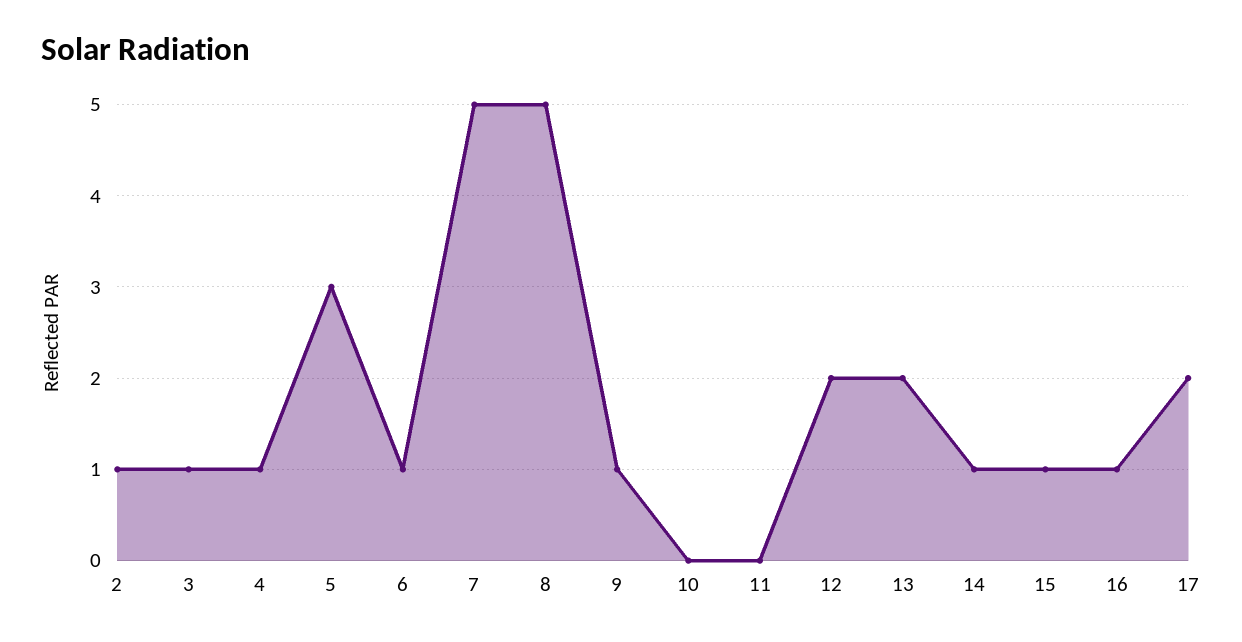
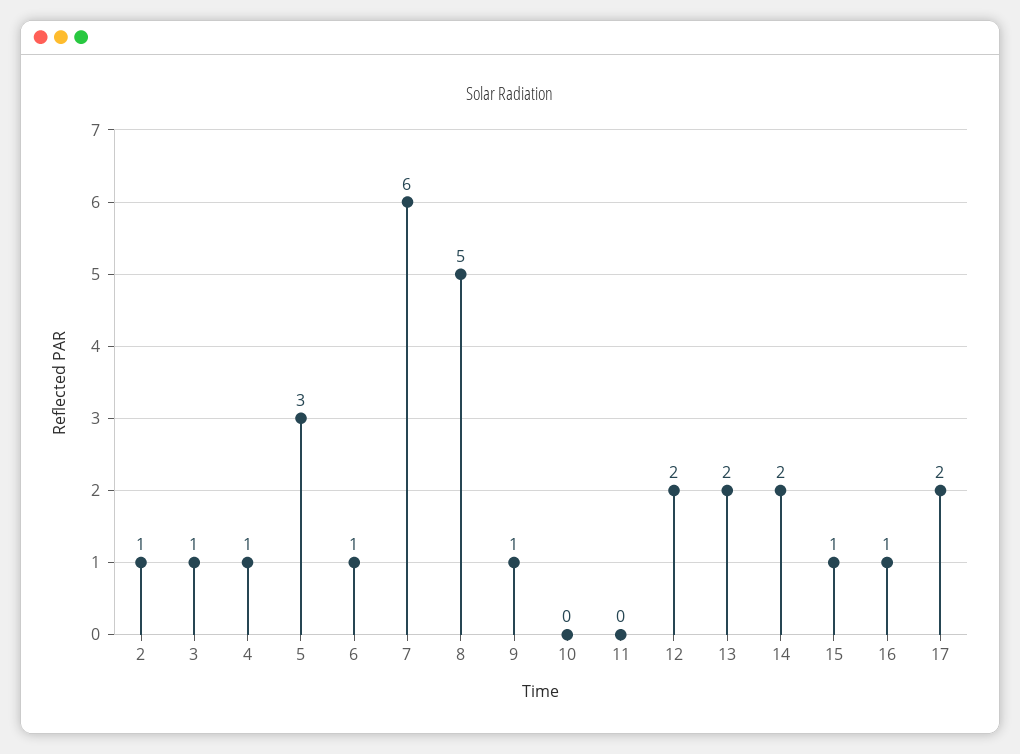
  {
    "2": 1,
    "3": 1,
    "4": 1,
    "5": 3,
    "6": 1,
-   "7": 5,
+   "7": 6,
    "8": 5,
    "9": 1,
    "10": 0,
    "11": 0,
    "12": 2,
    "13": 2,
-   "14": 1,
+   "14": 2,
    "15": 1,
    "16": 1,
    "17": 2
  }

